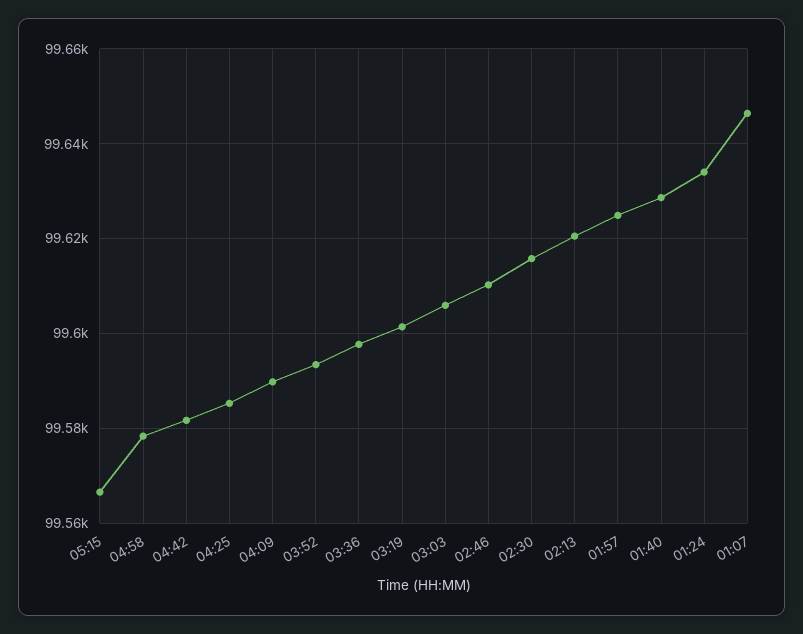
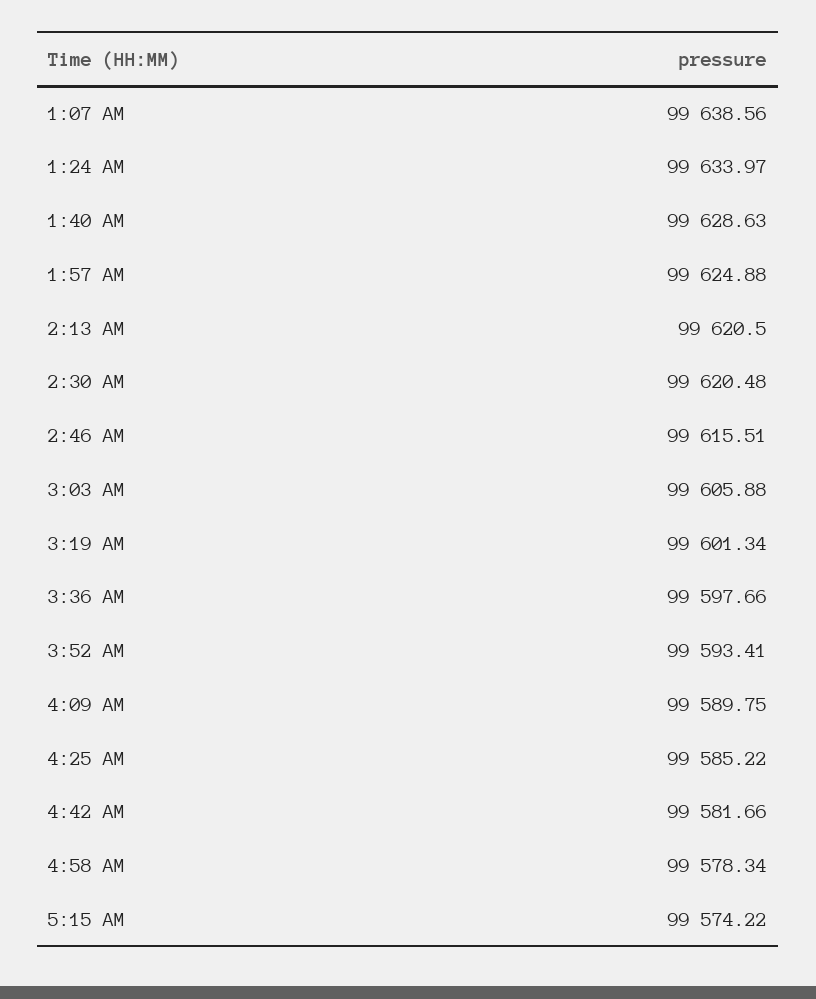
  {
-   "05:15": 99566,
+   "05:15": 99574.22,
    "04:58": 99578.34,
    "04:42": 99581.66,
    "04:25": 99585.22,
    "04:09": 99589.75,
    "03:52": 99593.41,
    "03:36": 99597.66,
    "03:19": 99601.34,
    "03:03": 99605.88,
-   "02:46": 99610,
+   "02:46": 99615.51,
-   "02:30": 99616,
+   "02:30": 99620.48,
    "02:13": 99620.5,
    "01:57": 99624.88,
    "01:40": 99628.63,
    "01:24": 99633.97,
-   "01:07": 99646
+   "01:07": 99638.56
  }

